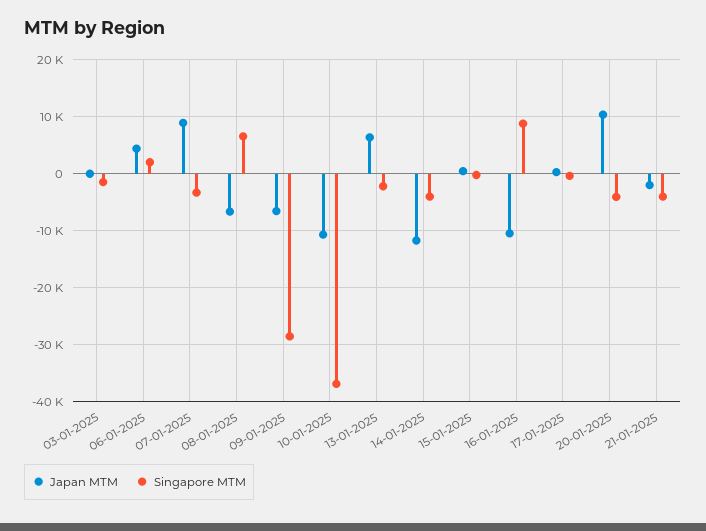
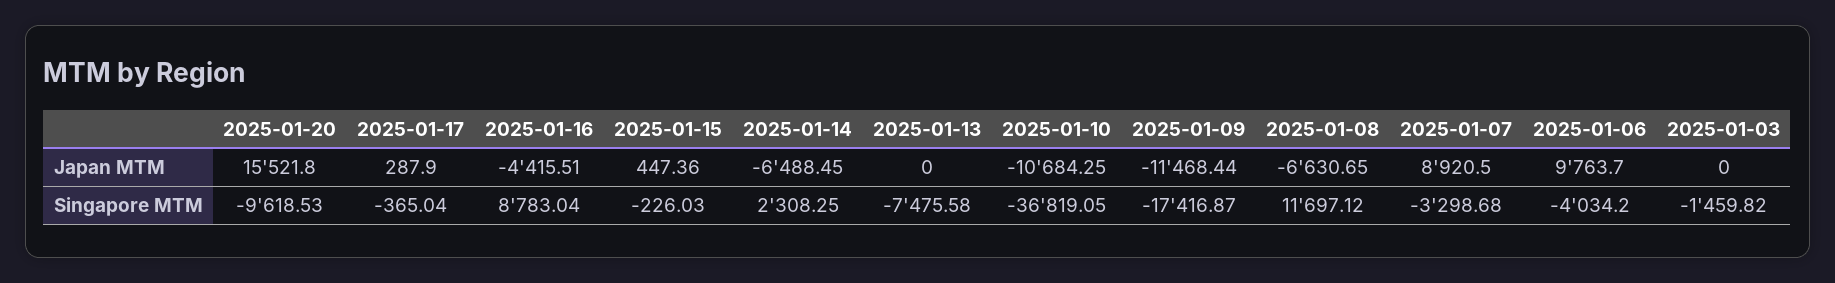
  {
    "Japan MTM": {
      "03-01-2025": 0,
-     "06-01-2025": 4000,
+     "06-01-2025": 9763.7,
      "07-01-2025": 8920.5,
      "08-01-2025": -6630.65,
-     "09-01-2025": -6000,
+     "09-01-2025": -11468.44,
      "10-01-2025": -10684.25,
-     "13-01-2025": 6000,
+     "13-01-2025": 0,
-     "14-01-2025": -12000,
+     "14-01-2025": -6488.45,
      "15-01-2025": 447.36,
-     "16-01-2025": -10000,
+     "16-01-2025": -4415.51,
      "17-01-2025": 287.9,
-     "20-01-2025": 10000,
+     "20-01-2025": 15521.8
-     "21-01-2025": -2000
    },
    "Singapore MTM": {
      "03-01-2025": -1459.82,
-     "06-01-2025": 2000,
+     "06-01-2025": -4034.2,
      "07-01-2025": -3298.68,
-     "08-01-2025": 6000,
+     "08-01-2025": 11697.12,
-     "09-01-2025": -28000,
+     "09-01-2025": -17416.87,
      "10-01-2025": -36819.05,
-     "13-01-2025": -2000,
+     "13-01-2025": -7475.58,
-     "14-01-2025": -4000,
+     "14-01-2025": 2308.25,
      "15-01-2025": -226.03,
      "16-01-2025": 8783.04,
      "17-01-2025": -365.04,
-     "20-01-2025": -4000,
+     "20-01-2025": -9618.53
-     "21-01-2025": -4000
    }
  }

